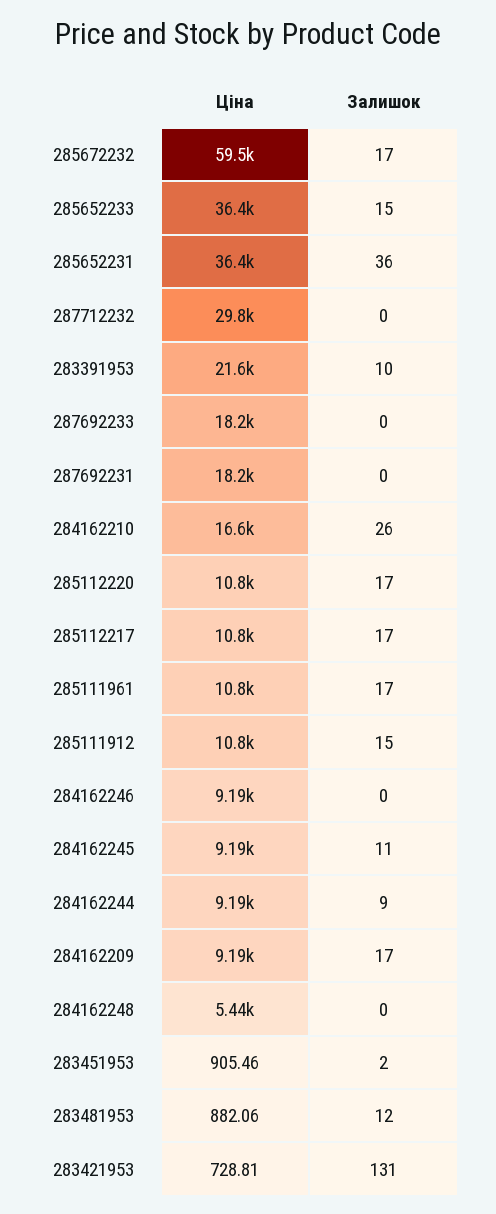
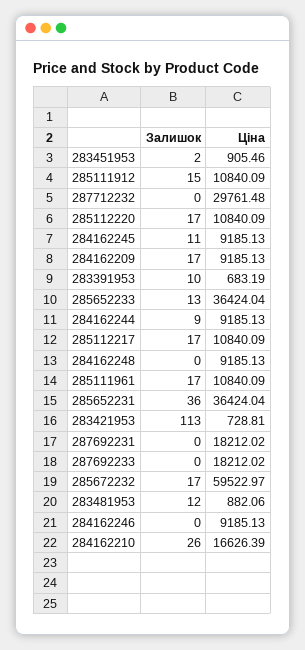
  {
    "Ціна": {
      "285672232": 59522.97,
      "285652233": 36424.04,
      "285652231": 36424.04,
      "287712232": 29761.48,
-     "283391953": 21600,
+     "283391953": 683.19,
      "287692233": 18212.02,
      "287692231": 18212.02,
      "284162210": 16626.39,
      "285112220": 10840.09,
      "285112217": 10840.09,
      "285111961": 10840.09,
      "285111912": 10840.09,
      "284162246": 9185.13,
      "284162245": 9185.13,
      "284162244": 9185.13,
      "284162209": 9185.13,
-     "284162248": 5440,
+     "284162248": 9185.13,
      "283451953": 905.46,
      "283481953": 882.06,
      "283421953": 728.81
    },
    "Залишок": {
      "285672232": 17,
-     "285652233": 15,
+     "285652233": 13,
      "285652231": 36,
      "287712232": 0,
      "283391953": 10,
      "287692233": 0,
      "287692231": 0,
      "284162210": 26,
      "285112220": 17,
      "285112217": 17,
      "285111961": 17,
      "285111912": 15,
      "284162246": 0,
      "284162245": 11,
      "284162244": 9,
      "284162209": 17,
      "284162248": 0,
      "283451953": 2,
      "283481953": 12,
-     "283421953": 131
+     "283421953": 113
    }
  }

